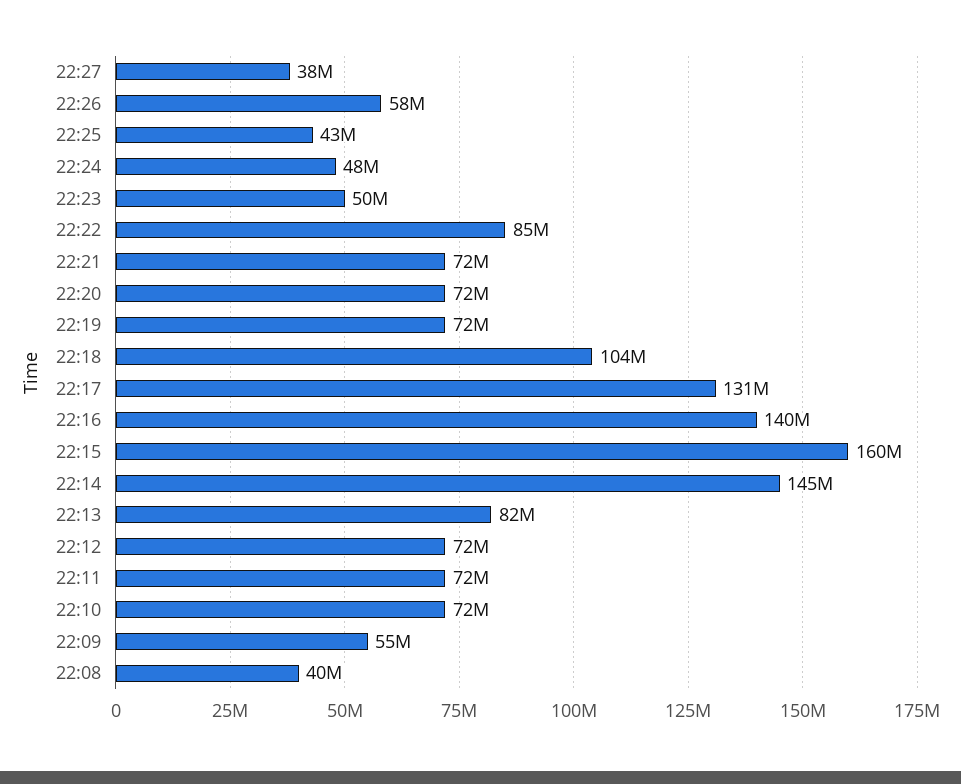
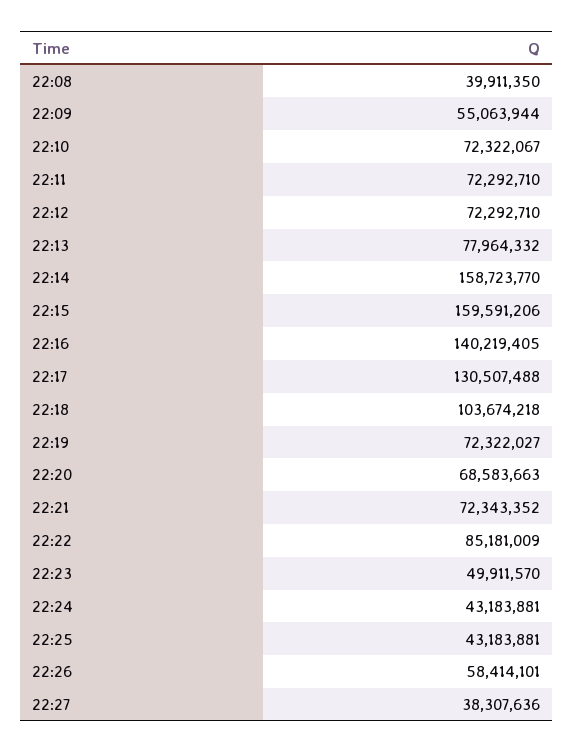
  {
    "22:27": 38307636,
    "22:26": 58414101,
    "22:25": 43183881,
-   "22:24": 48000000,
+   "22:24": 43183881,
    "22:23": 49911570,
    "22:22": 85181009,
    "22:21": 72343352,
-   "22:20": 72000000,
+   "22:20": 68583663,
    "22:19": 72322027,
    "22:18": 103674218,
    "22:17": 130507488,
    "22:16": 140219405,
    "22:15": 159591206,
-   "22:14": 145000000,
+   "22:14": 158723770,
-   "22:13": 82000000,
+   "22:13": 77964332,
    "22:12": 72292710,
    "22:11": 72292710,
    "22:10": 72322067,
    "22:09": 55063944,
    "22:08": 39911350
  }

